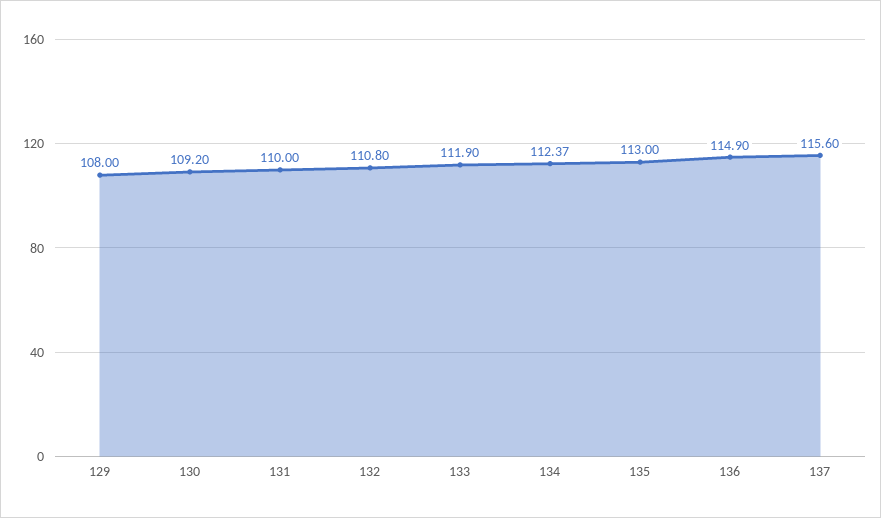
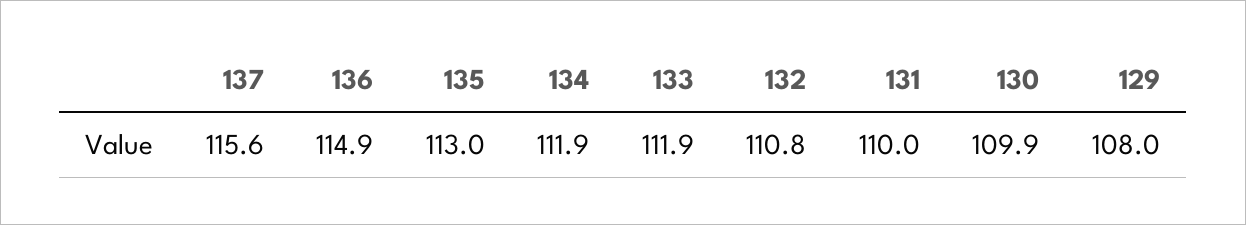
  {
    "129": 108,
-   "130": 109.2,
+   "130": 109.9,
    "131": 110,
    "132": 110.8,
    "133": 111.9,
-   "134": 112.37,
+   "134": 111.9,
    "135": 113,
    "136": 114.9,
    "137": 115.6
  }

